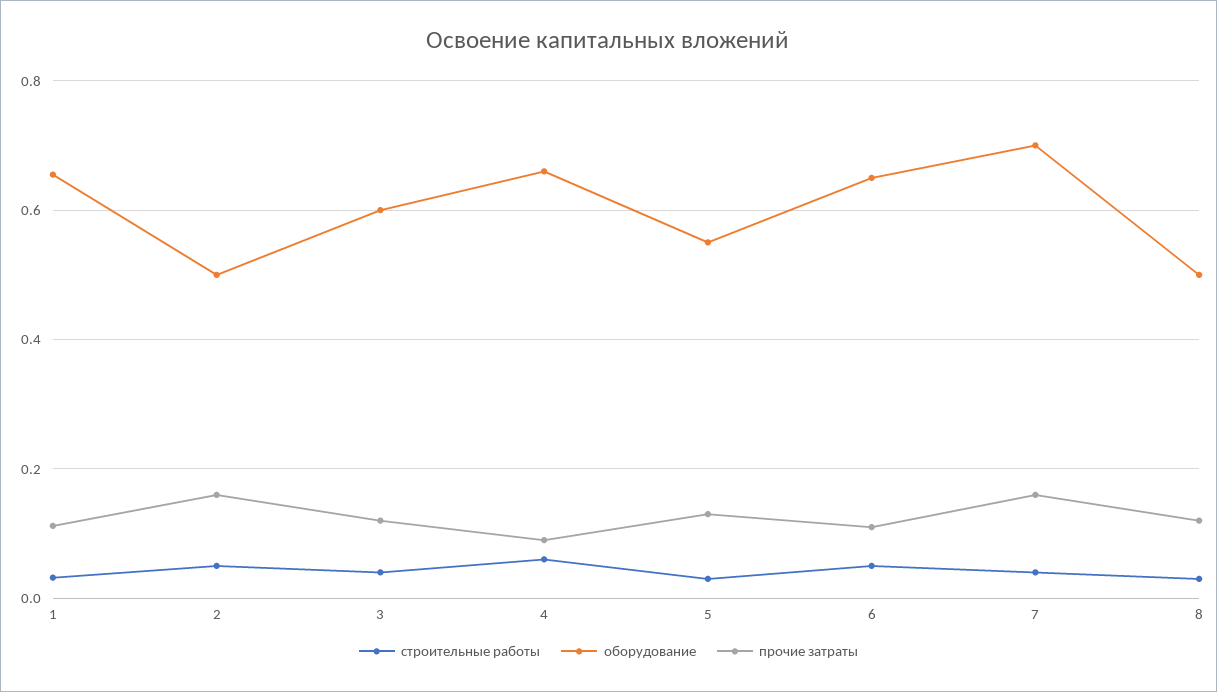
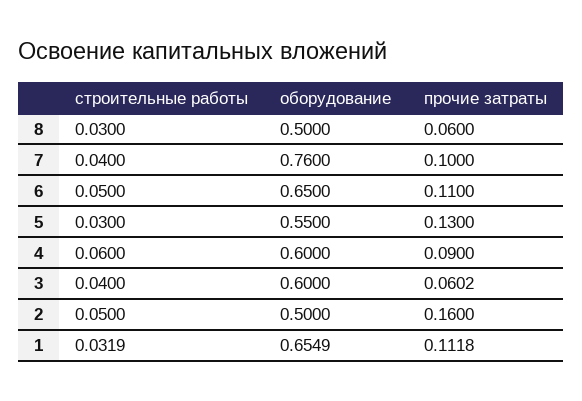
  {
    "строительные работы": {
      "1": 0.0319,
      "2": 0.05,
      "3": 0.04,
      "4": 0.06,
      "5": 0.03,
      "6": 0.05,
      "7": 0.04,
      "8": 0.03
    },
    "оборудование": {
      "1": 0.6549,
      "2": 0.5,
      "3": 0.6,
-     "4": 0.66,
+     "4": 0.6,
      "5": 0.55,
      "6": 0.65,
-     "7": 0.7,
+     "7": 0.76,
      "8": 0.5
    },
    "прочие затраты": {
      "1": 0.1118,
      "2": 0.16,
-     "3": 0.12,
+     "3": 0.0602,
      "4": 0.09,
      "5": 0.13,
      "6": 0.11,
-     "7": 0.16,
+     "7": 0.1,
-     "8": 0.12
+     "8": 0.06
    }
  }

